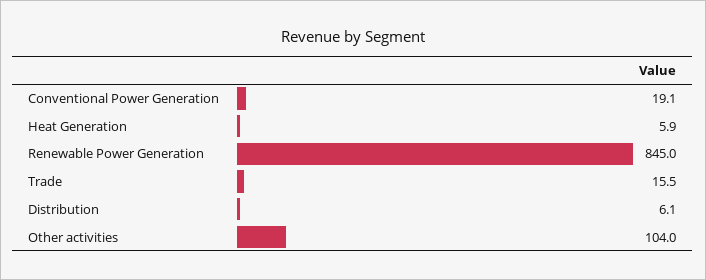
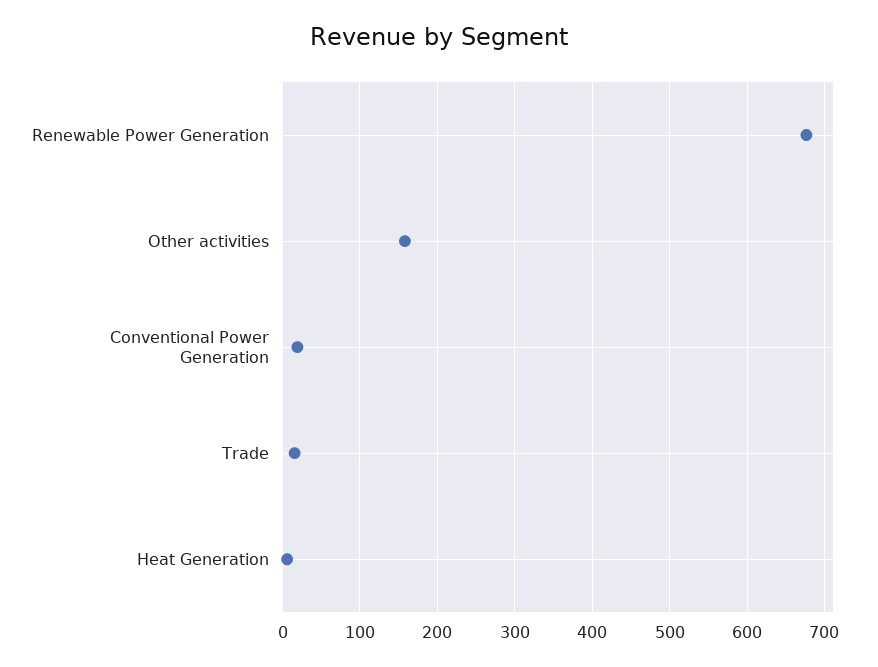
  {
    "Conventional Power Generation": 19.1,
    "Heat Generation": 5.9,
-   "Renewable Power Generation": 845,
+   "Renewable Power Generation": 680,
    "Trade": 15.5,
-   "Distribution": 6.1,
-   "Other activities": 104
+   "Other activities": 160
  }

